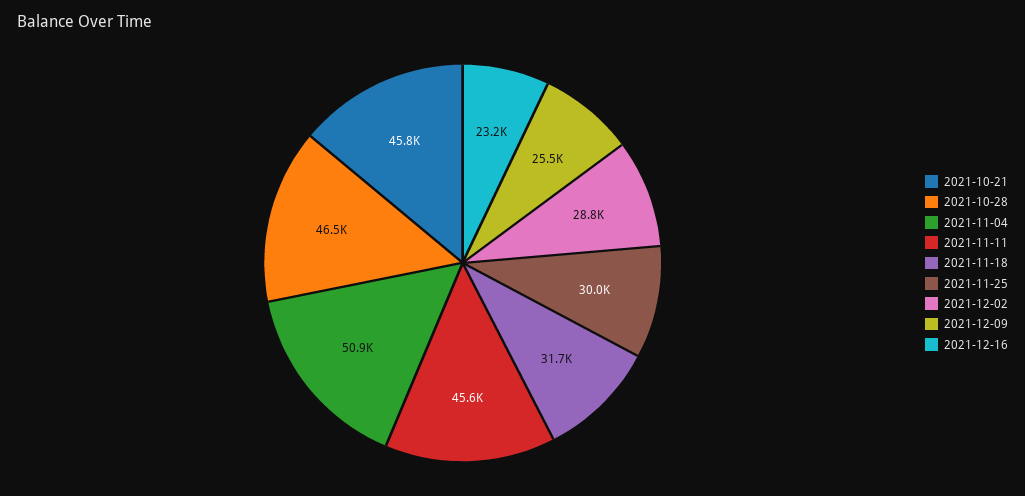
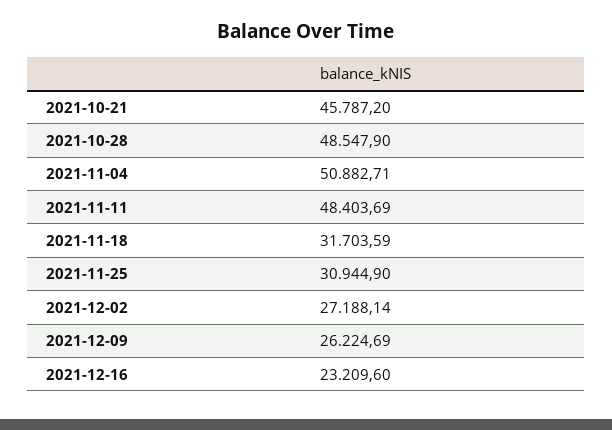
  {
    "2021-10-21": 45787.2,
-   "2021-10-28": 46500,
+   "2021-10-28": 48547.9,
    "2021-11-04": 50882.71,
-   "2021-11-11": 45600,
+   "2021-11-11": 48403.69,
    "2021-11-18": 31703.59,
-   "2021-11-25": 30000,
+   "2021-11-25": 30944.9,
-   "2021-12-02": 28800,
+   "2021-12-02": 27188.14,
-   "2021-12-09": 25500,
+   "2021-12-09": 26224.69,
    "2021-12-16": 23209.6
  }

